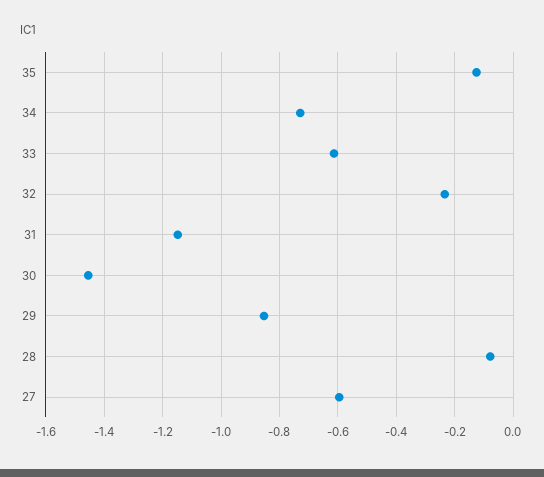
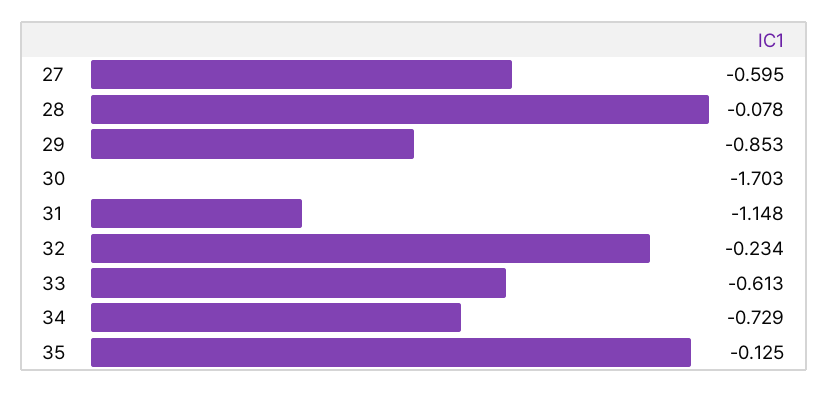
  {
    "35": -0.125,
    "34": -0.729,
    "33": -0.613,
    "32": -0.234,
    "31": -1.148,
-   "30": -1.45,
+   "30": -1.703,
    "29": -0.853,
    "28": -0.078,
    "27": -0.595
  }

